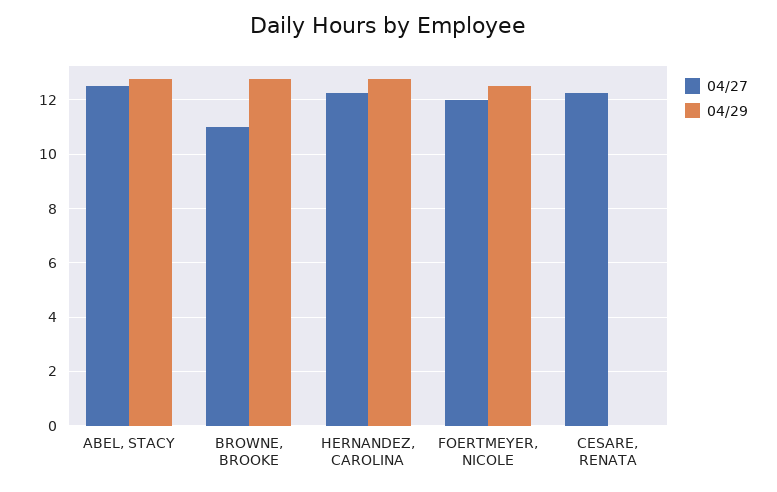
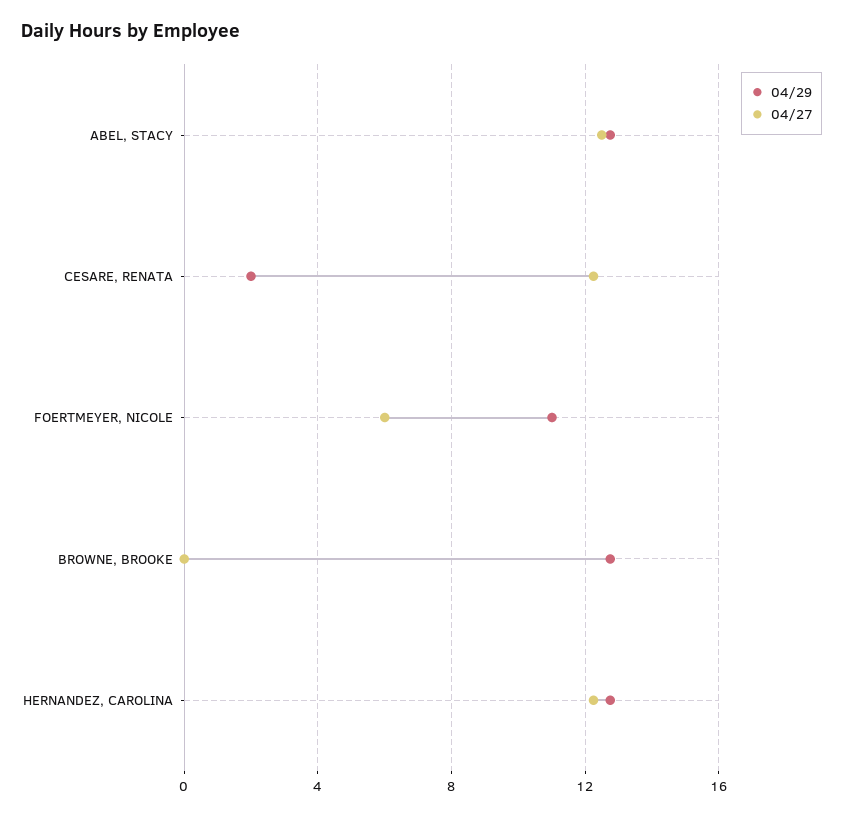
  {
    "04/27": {
      "ABEL, STACY": 12.5,
-     "BROWNE, BROOKE": 11,
+     "BROWNE, BROOKE": 0,
      "HERNANDEZ, CAROLINA": 12.25,
-     "FOERTMEYER, NICOLE": 12,
+     "FOERTMEYER, NICOLE": 6,
      "CESARE, RENATA": 12.25
    },
    "04/29": {
      "ABEL, STACY": 12.75,
      "BROWNE, BROOKE": 12.75,
      "HERNANDEZ, CAROLINA": 12.75,
-     "FOERTMEYER, NICOLE": 12.5,
+     "FOERTMEYER, NICOLE": 11,
-     "CESARE, RENATA": 0
+     "CESARE, RENATA": 2
    }
  }

